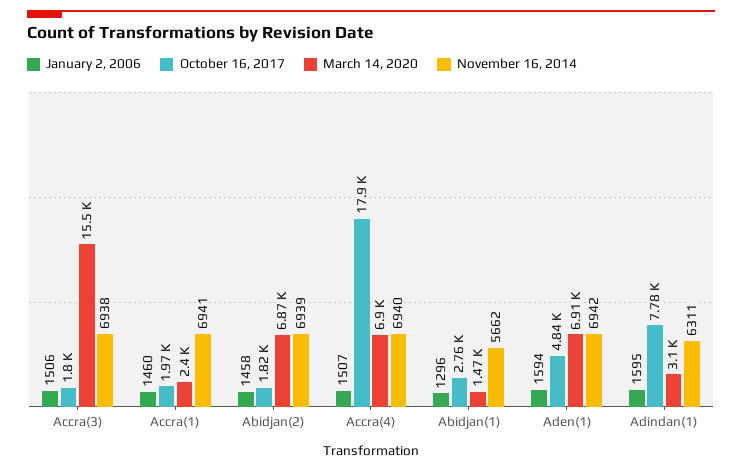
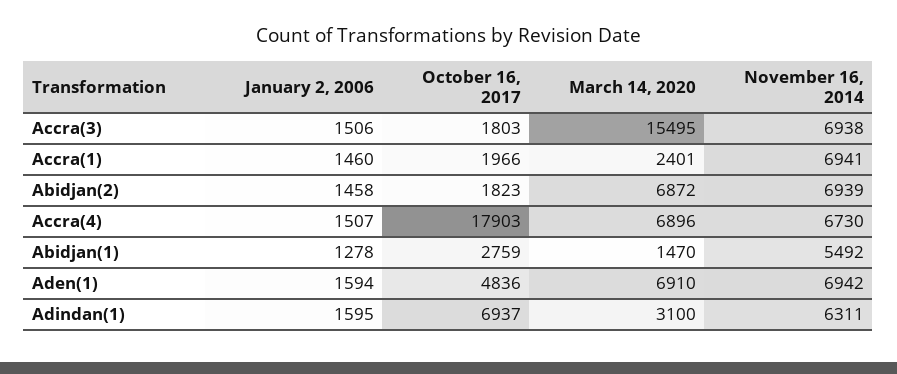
  {
    "January 2, 2006": {
      "Accra(3)": 1506,
      "Accra(1)": 1460,
      "Abidjan(2)": 1458,
      "Accra(4)": 1507,
-     "Abidjan(1)": 1296,
+     "Abidjan(1)": 1278,
      "Aden(1)": 1594,
      "Adindan(1)": 1595
    },
    "October 16, 2017": {
      "Accra(3)": 1803,
      "Accra(1)": 1966,
      "Abidjan(2)": 1823,
      "Accra(4)": 17903,
      "Abidjan(1)": 2759,
      "Aden(1)": 4836,
-     "Adindan(1)": 7780
+     "Adindan(1)": 6937
    },
    "March 14, 2020": {
      "Accra(3)": 15495,
      "Accra(1)": 2401,
      "Abidjan(2)": 6872,
      "Accra(4)": 6896,
      "Abidjan(1)": 1470,
      "Aden(1)": 6910,
      "Adindan(1)": 3100
    },
    "November 16, 2014": {
      "Accra(3)": 6938,
      "Accra(1)": 6941,
      "Abidjan(2)": 6939,
-     "Accra(4)": 6940,
+     "Accra(4)": 6730,
-     "Abidjan(1)": 5662,
+     "Abidjan(1)": 5492,
      "Aden(1)": 6942,
      "Adindan(1)": 6311
    }
  }

